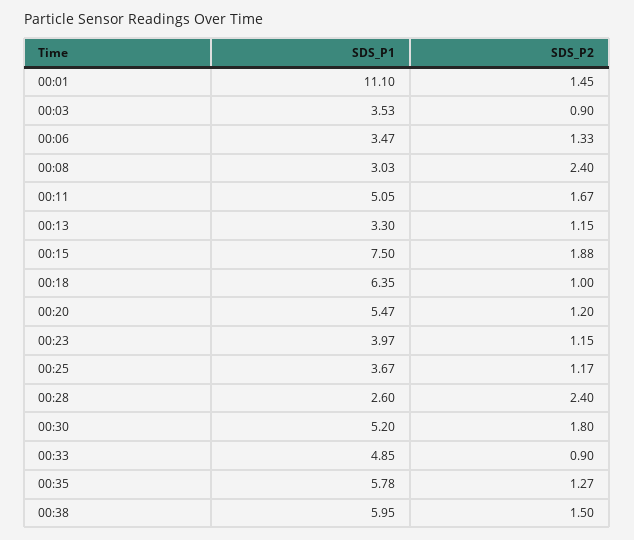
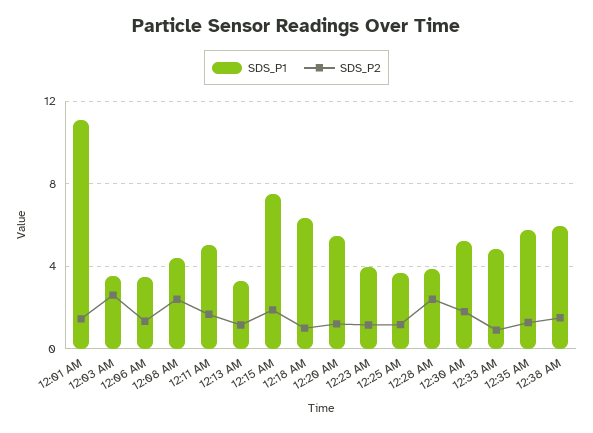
  {
    "SDS_P1": {
      "00:01": 11.1,
      "00:03": 3.53,
      "00:06": 3.47,
-     "00:08": 3.03,
+     "00:08": 4.5,
      "00:11": 5.05,
      "00:13": 3.3,
      "00:15": 7.5,
      "00:18": 6.35,
      "00:20": 5.47,
      "00:23": 3.97,
      "00:25": 3.67,
-     "00:28": 2.6,
+     "00:28": 4,
      "00:30": 5.2,
      "00:33": 4.85,
      "00:35": 5.78,
      "00:38": 5.95
    },
    "SDS_P2": {
      "00:01": 1.45,
-     "00:03": 0.9,
+     "00:03": 2.5,
      "00:06": 1.33,
      "00:08": 2.4,
      "00:11": 1.67,
      "00:13": 1.15,
      "00:15": 1.88,
      "00:18": 1,
      "00:20": 1.2,
      "00:23": 1.15,
      "00:25": 1.17,
      "00:28": 2.4,
      "00:30": 1.8,
      "00:33": 0.9,
      "00:35": 1.27,
      "00:38": 1.5
    }
  }

